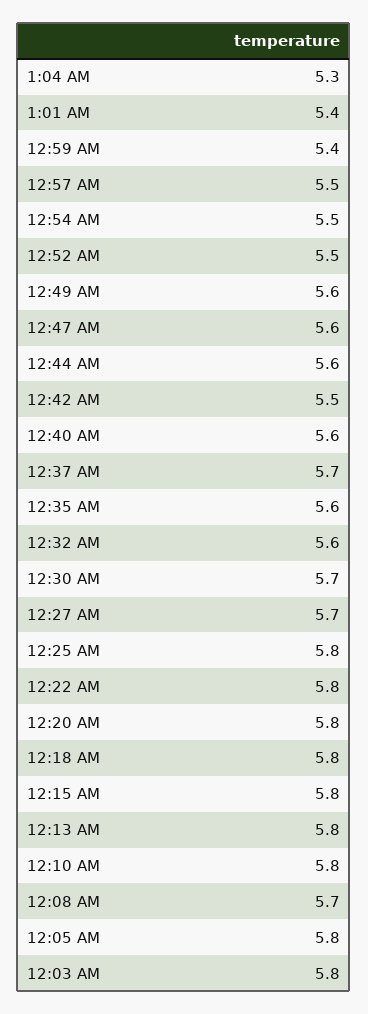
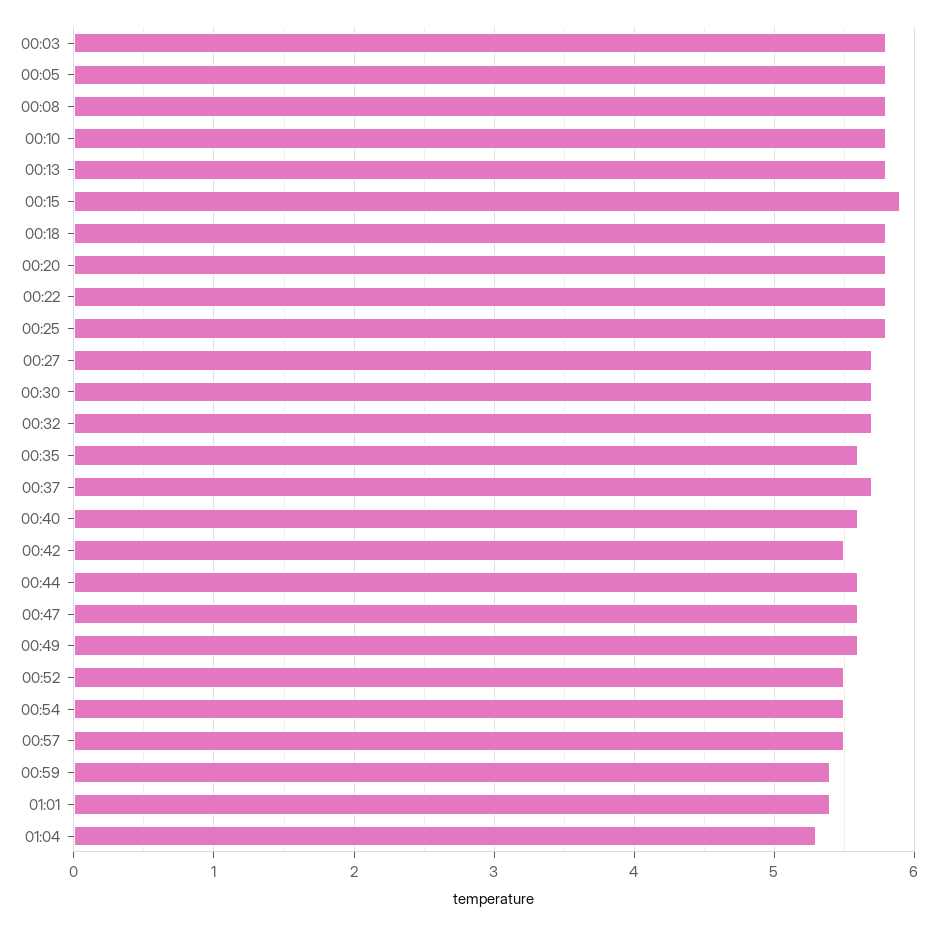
  {
    "1:04 AM": 5.3,
    "1:01 AM": 5.4,
    "12:59 AM": 5.4,
    "12:57 AM": 5.5,
    "12:54 AM": 5.5,
    "12:52 AM": 5.5,
    "12:49 AM": 5.6,
    "12:47 AM": 5.6,
    "12:44 AM": 5.6,
    "12:42 AM": 5.5,
    "12:40 AM": 5.6,
    "12:37 AM": 5.7,
    "12:35 AM": 5.6,
-   "12:32 AM": 5.6,
+   "12:32 AM": 5.7,
    "12:30 AM": 5.7,
    "12:27 AM": 5.7,
    "12:25 AM": 5.8,
    "12:22 AM": 5.8,
    "12:20 AM": 5.8,
    "12:18 AM": 5.8,
-   "12:15 AM": 5.8,
+   "12:15 AM": 5.9,
    "12:13 AM": 5.8,
    "12:10 AM": 5.8,
-   "12:08 AM": 5.7,
+   "12:08 AM": 5.8,
    "12:05 AM": 5.8,
    "12:03 AM": 5.8
  }

